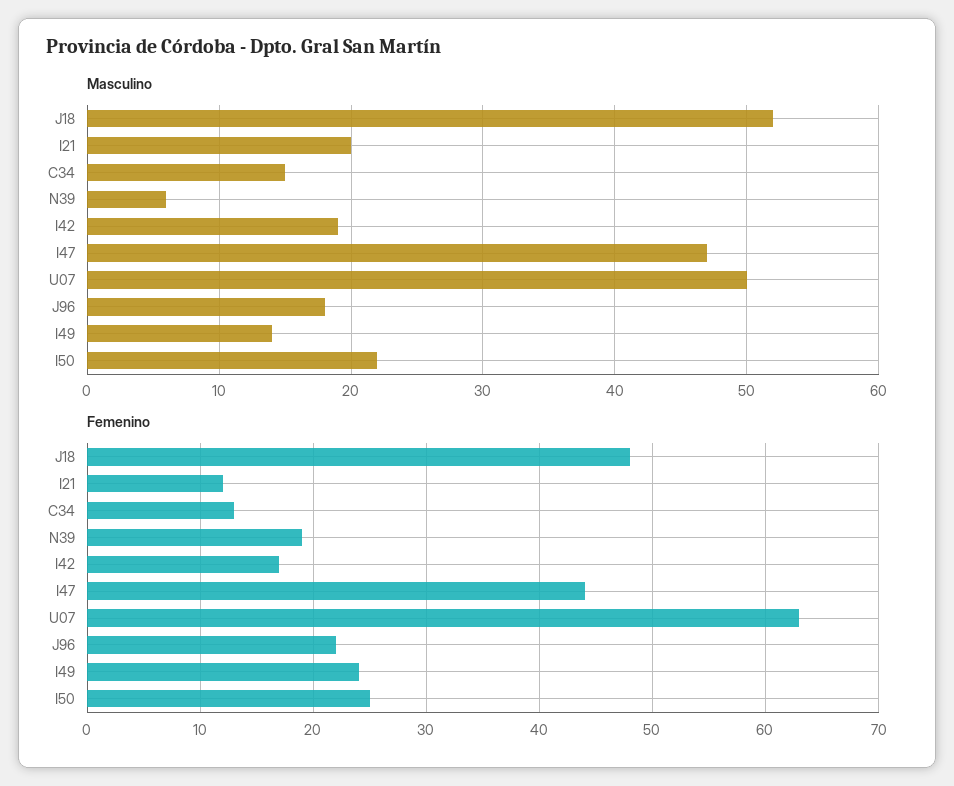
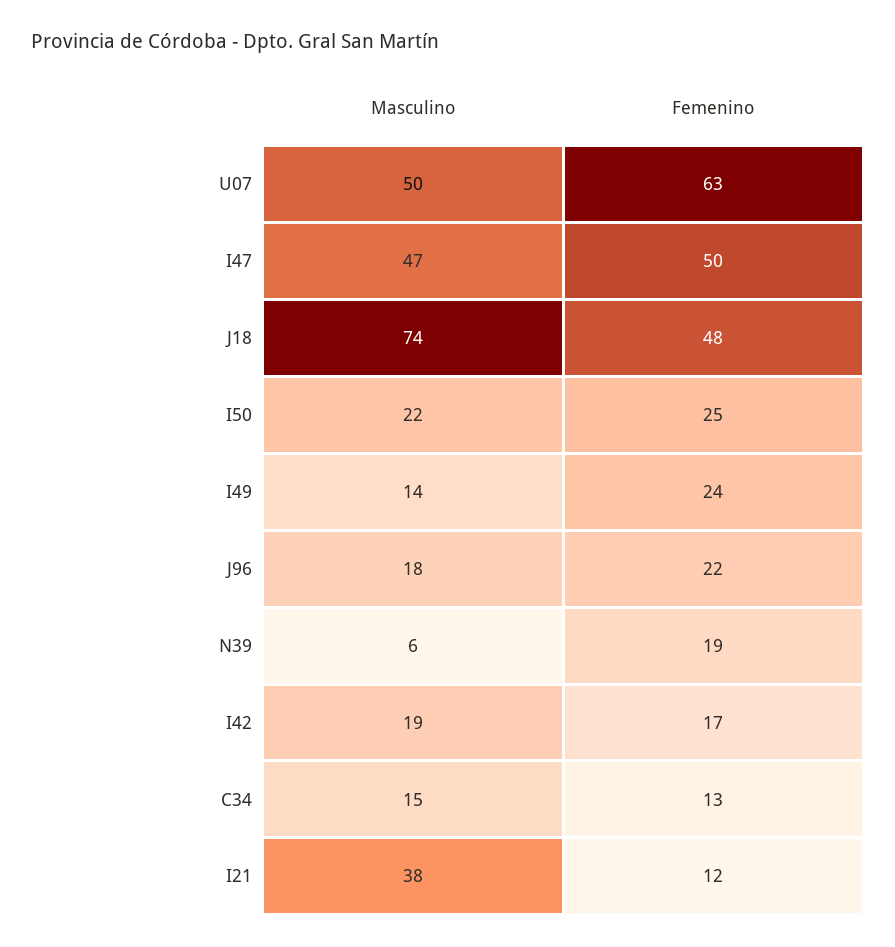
  {
    "Masculino": {
-     "J18": 52,
+     "J18": 74,
-     "I21": 20,
+     "I21": 38,
      "C34": 15,
      "N39": 6,
      "I42": 19,
      "I47": 47,
      "U07": 50,
      "J96": 18,
      "I49": 14,
      "I50": 22
    },
    "Femenino": {
      "J18": 48,
      "I21": 12,
      "C34": 13,
      "N39": 19,
      "I42": 17,
-     "I47": 44,
+     "I47": 50,
      "U07": 63,
      "J96": 22,
      "I49": 24,
      "I50": 25
    }
  }

